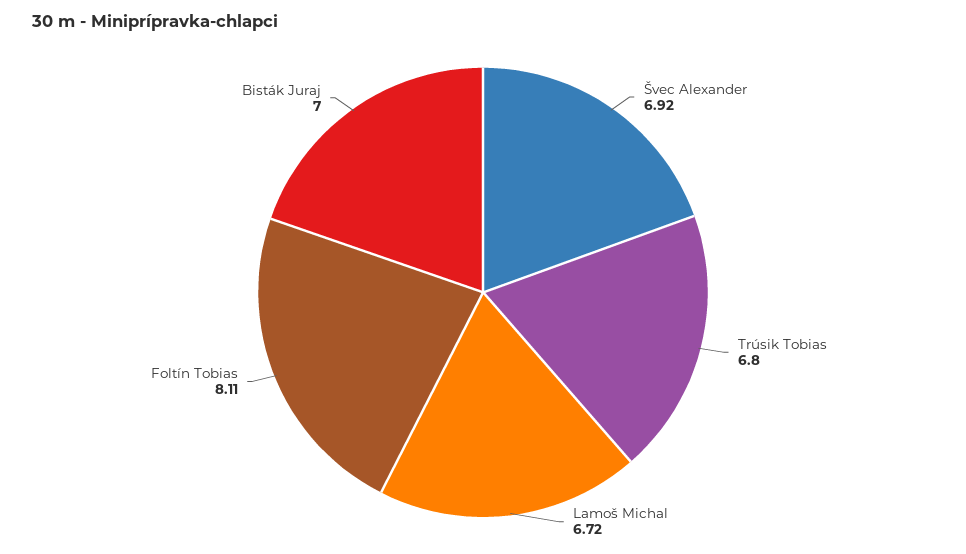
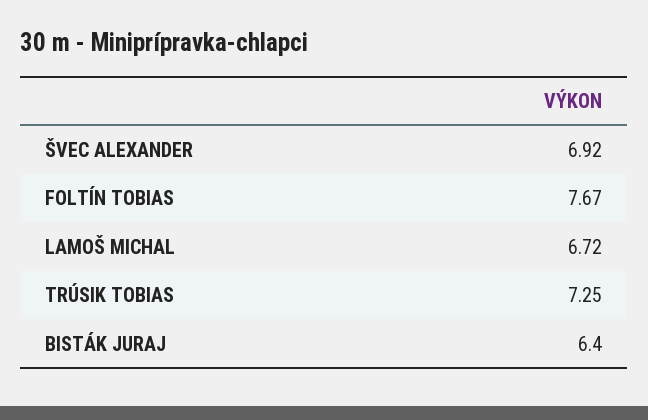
  {
    "Švec Alexander": 6.92,
-   "Trúsik Tobias": 6.8,
+   "Trúsik Tobias": 7.25,
    "Lamoš Michal": 6.72,
-   "Foltín Tobias": 8.11,
+   "Foltín Tobias": 7.67,
-   "Bisták Juraj": 7
+   "Bisták Juraj": 6.4
  }

